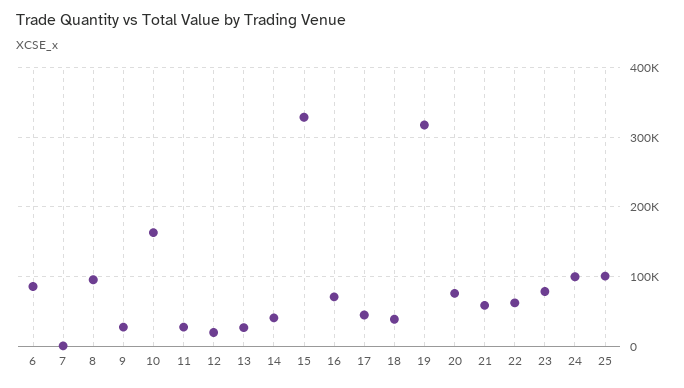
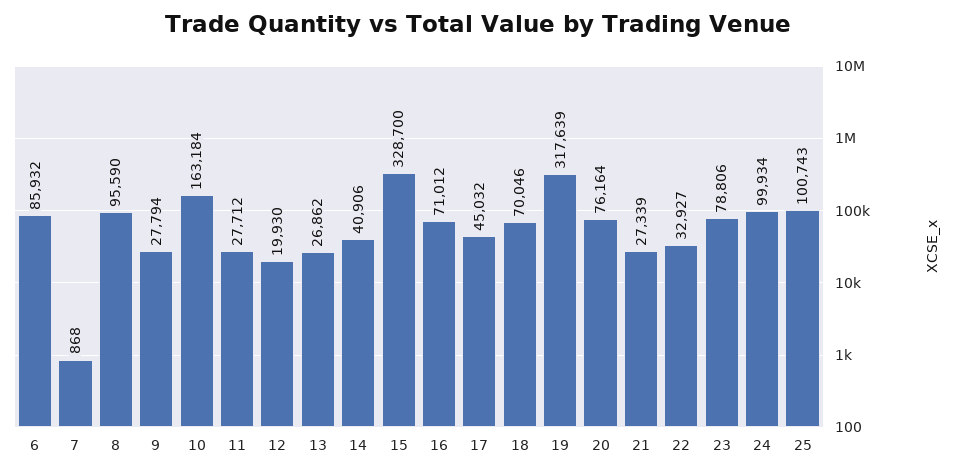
  {
    "6": 85932,
    "7": 868,
    "8": 95590,
    "9": 27794,
    "10": 163184,
    "11": 27712,
    "12": 19930,
    "13": 26862,
    "14": 40906,
    "15": 328700,
    "16": 71012,
    "17": 45032,
-   "18": 40000,
+   "18": 70046,
    "19": 317639,
    "20": 76164,
-   "21": 60000,
+   "21": 27339,
-   "22": 60000,
+   "22": 32927,
    "23": 78806,
    "24": 99934,
    "25": 100743
  }

